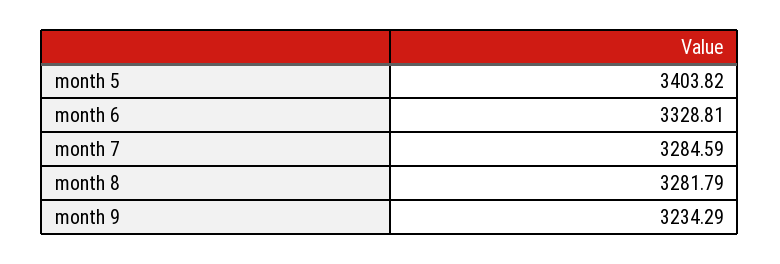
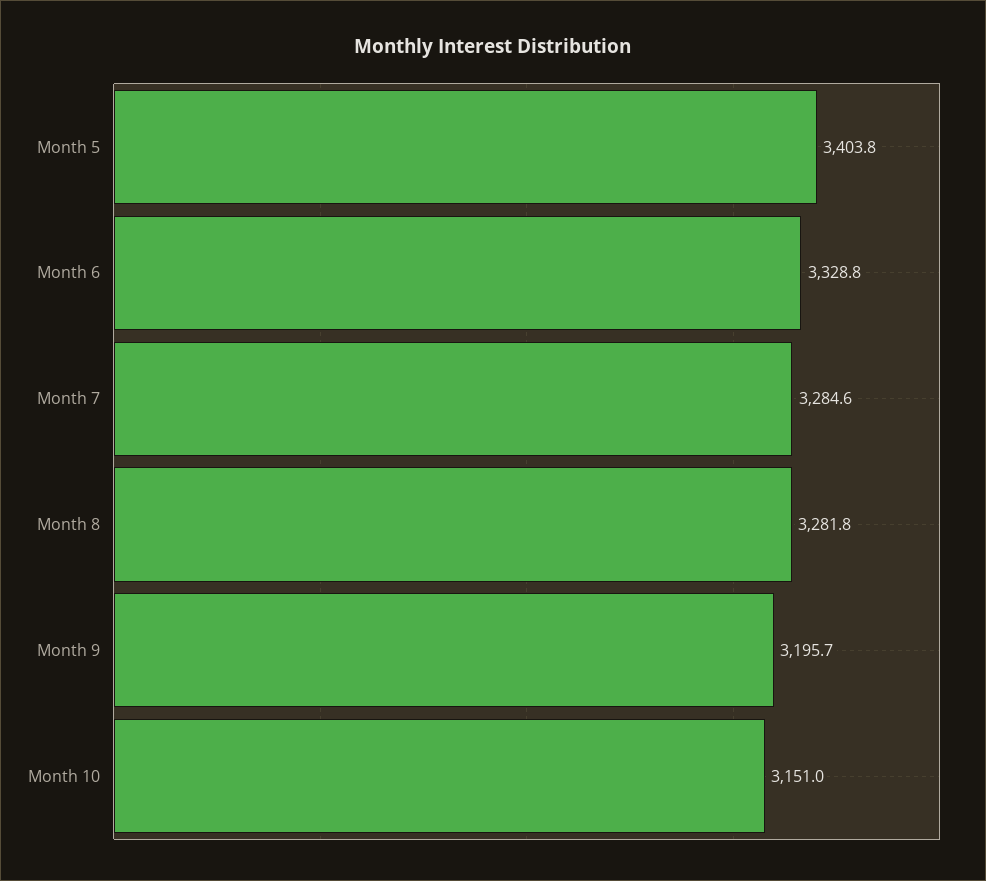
  {
    "month 5": 3403.82,
    "month 6": 3328.81,
    "month 7": 3284.59,
    "month 8": 3281.79,
-   "month 9": 3234.29
+   "month 9": 3195.7,
+   "Month 10": 3151
  }

